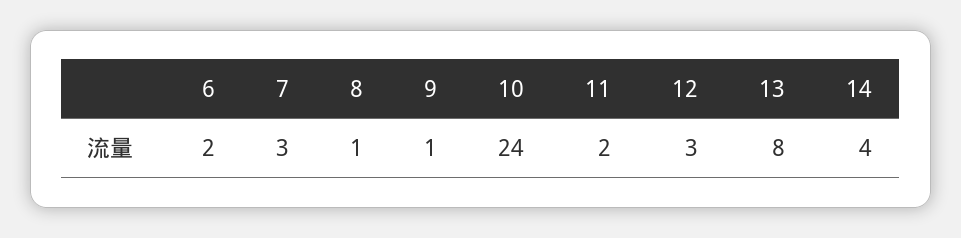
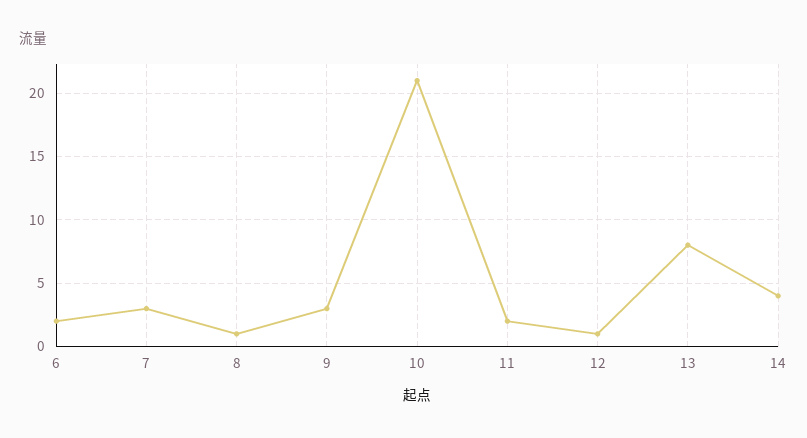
  {
    "6": 2,
    "7": 3,
    "8": 1,
-   "9": 1,
+   "9": 3,
-   "10": 24,
+   "10": 21,
    "11": 2,
-   "12": 3,
+   "12": 1,
    "13": 8,
    "14": 4
  }

